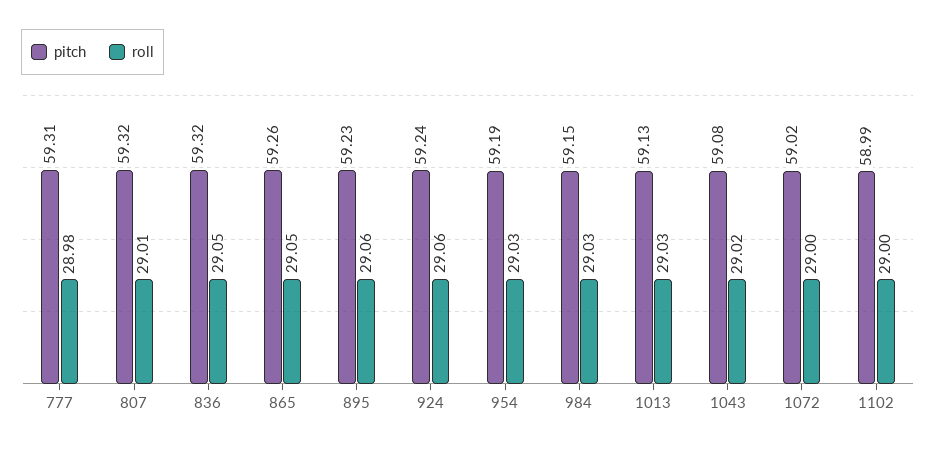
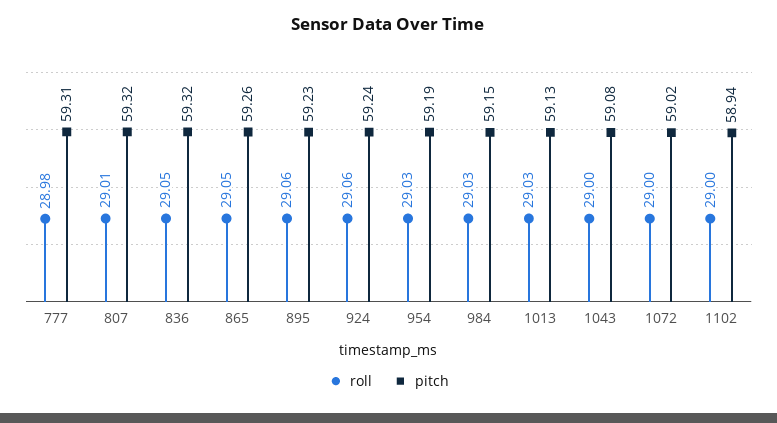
  {
    "pitch": {
      "777": 59.31,
      "807": 59.32,
      "836": 59.32,
      "865": 59.26,
      "895": 59.23,
      "924": 59.24,
      "954": 59.19,
      "984": 59.15,
      "1013": 59.13,
      "1043": 59.08,
      "1072": 59.02,
-     "1102": 58.99
+     "1102": 58.94
    },
    "roll": {
      "777": 28.98,
      "807": 29.01,
      "836": 29.05,
      "865": 29.05,
      "895": 29.06,
      "924": 29.06,
      "954": 29.03,
      "984": 29.03,
      "1013": 29.03,
-     "1043": 29.02,
+     "1043": 29,
      "1072": 29,
      "1102": 29
    }
  }

